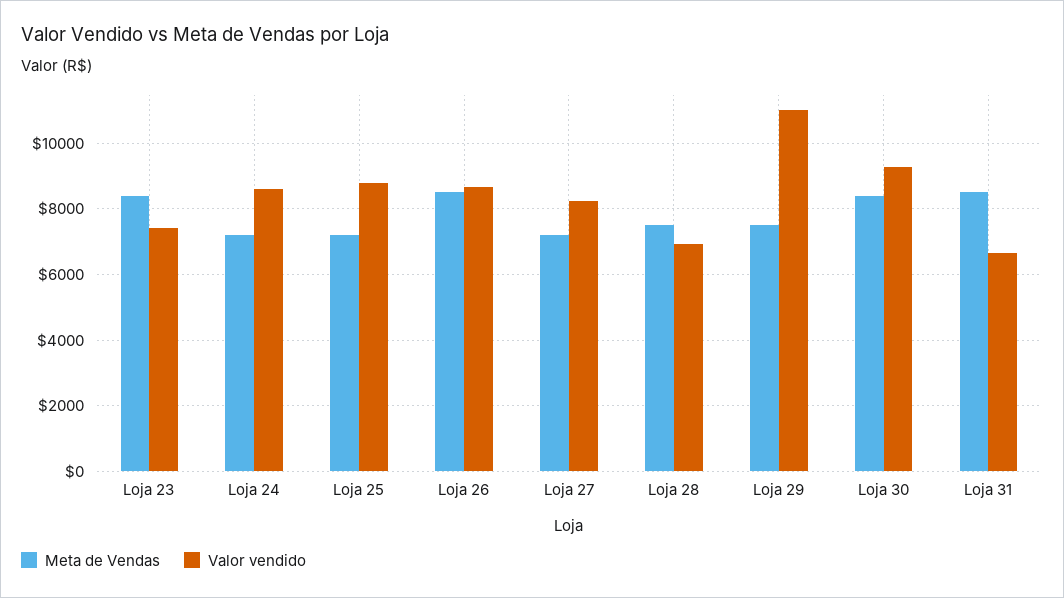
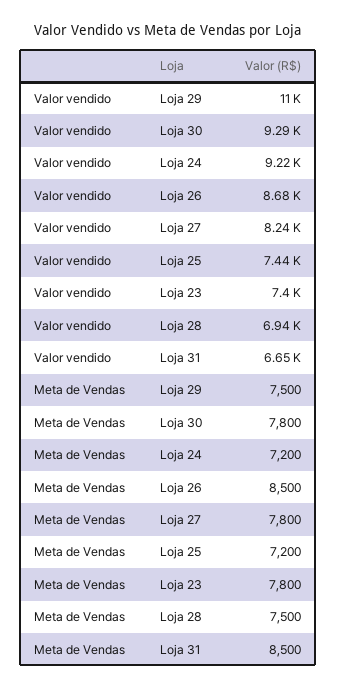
  {
    "Meta de Vendas": {
-     "Loja 23": 8400,
+     "Loja 23": 7800,
      "Loja 24": 7200,
      "Loja 25": 7200,
      "Loja 26": 8500,
-     "Loja 27": 7200,
+     "Loja 27": 7800,
      "Loja 28": 7500,
      "Loja 29": 7500,
-     "Loja 30": 8400,
+     "Loja 30": 7800,
      "Loja 31": 8500
    },
    "Valor vendido": {
      "Loja 23": 7400,
-     "Loja 24": 8600,
+     "Loja 24": 9220,
-     "Loja 25": 8800,
+     "Loja 25": 7440,
      "Loja 26": 8680,
      "Loja 27": 8240,
      "Loja 28": 6940,
      "Loja 29": 11000,
      "Loja 30": 9290,
      "Loja 31": 6650
    }
  }

